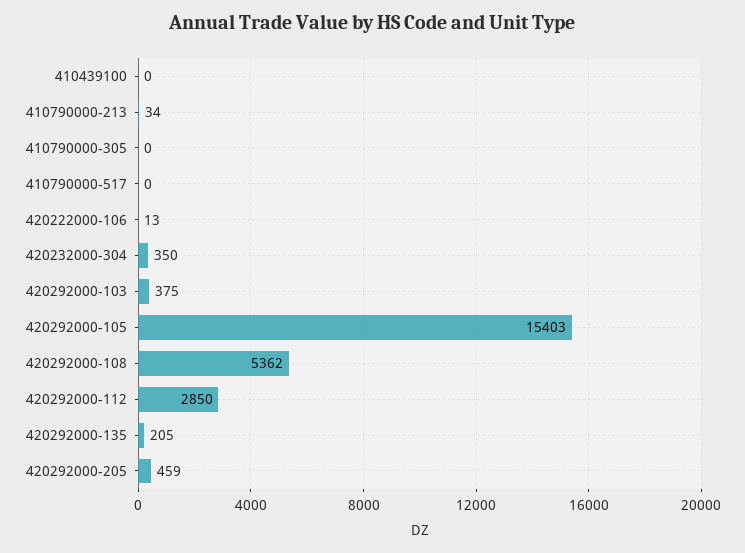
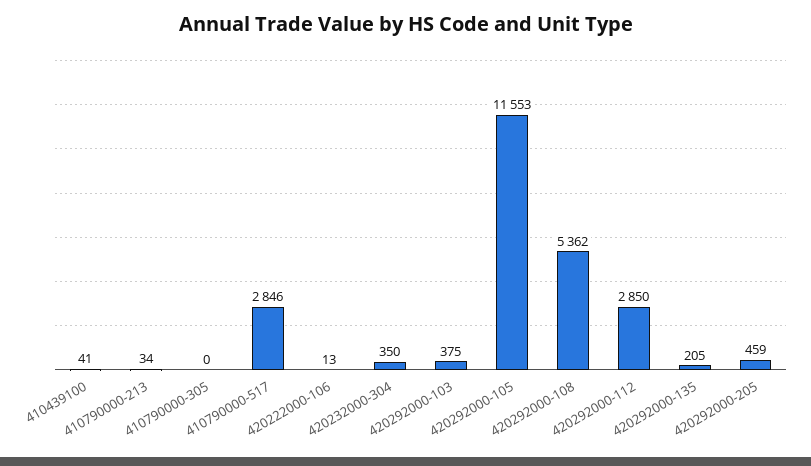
  {
-   "410439100": 0,
+   "410439100": 41,
    "410790000-213": 34,
    "410790000-305": 0,
-   "410790000-517": 0,
+   "410790000-517": 2846,
    "420222000-106": 13,
    "420232000-304": 350,
    "420292000-103": 375,
-   "420292000-105": 15403,
+   "420292000-105": 11553,
    "420292000-108": 5362,
    "420292000-112": 2850,
    "420292000-135": 205,
    "420292000-205": 459
  }

